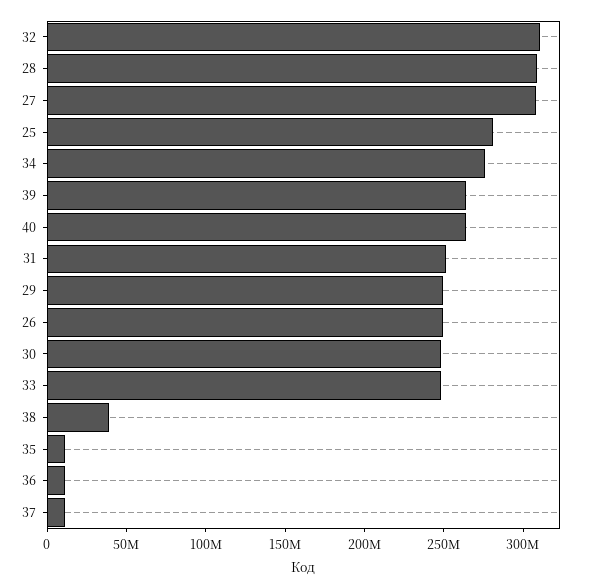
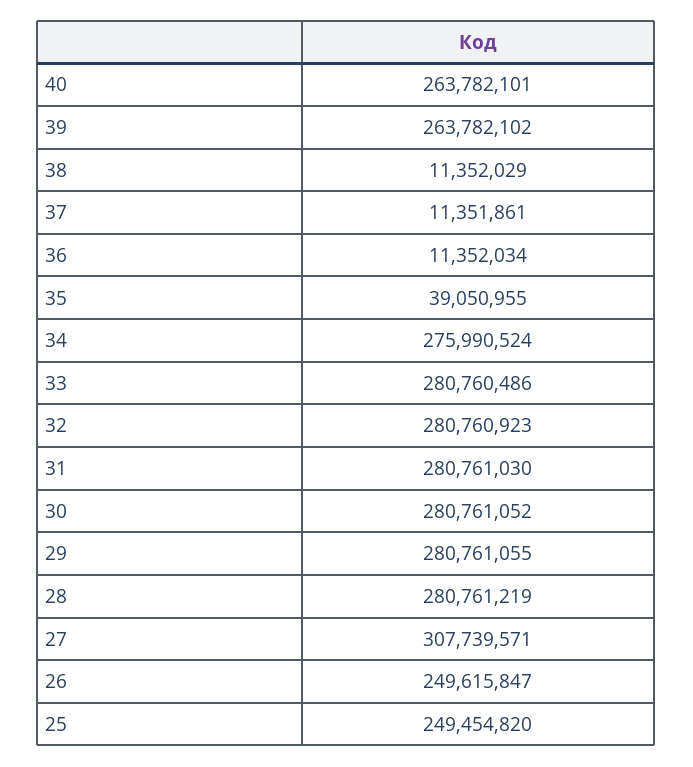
  {
-   "32": 310000000,
+   "32": 280760923,
-   "28": 310000000,
+   "28": 280761219,
    "27": 307739571,
-   "25": 280000000,
+   "25": 249454820,
    "34": 275990524,
    "39": 263782102,
    "40": 263782101,
-   "31": 250000000,
+   "31": 280761030,
-   "29": 250000000,
+   "29": 280761055,
    "26": 249615847,
-   "30": 250000000,
+   "30": 280761052,
-   "33": 250000000,
+   "33": 280760486,
-   "38": 40000000,
+   "38": 11352029,
-   "35": 10000000,
+   "35": 39050955,
    "36": 11352034,
    "37": 11351861
  }

